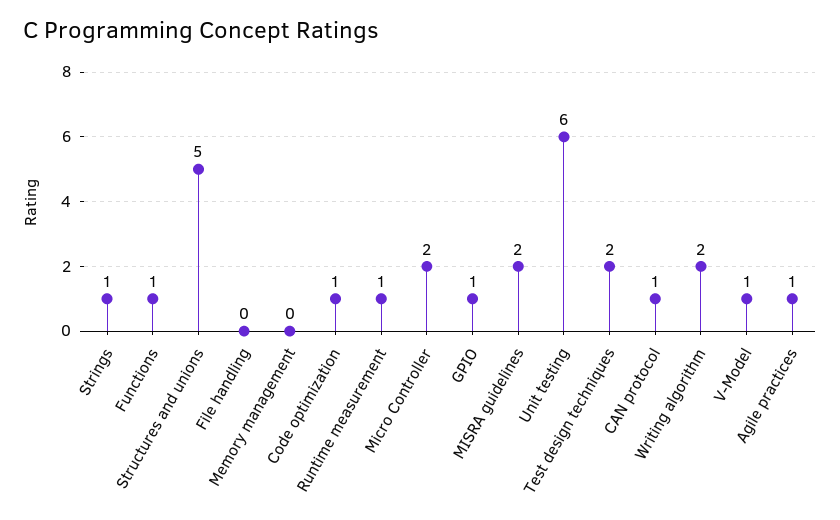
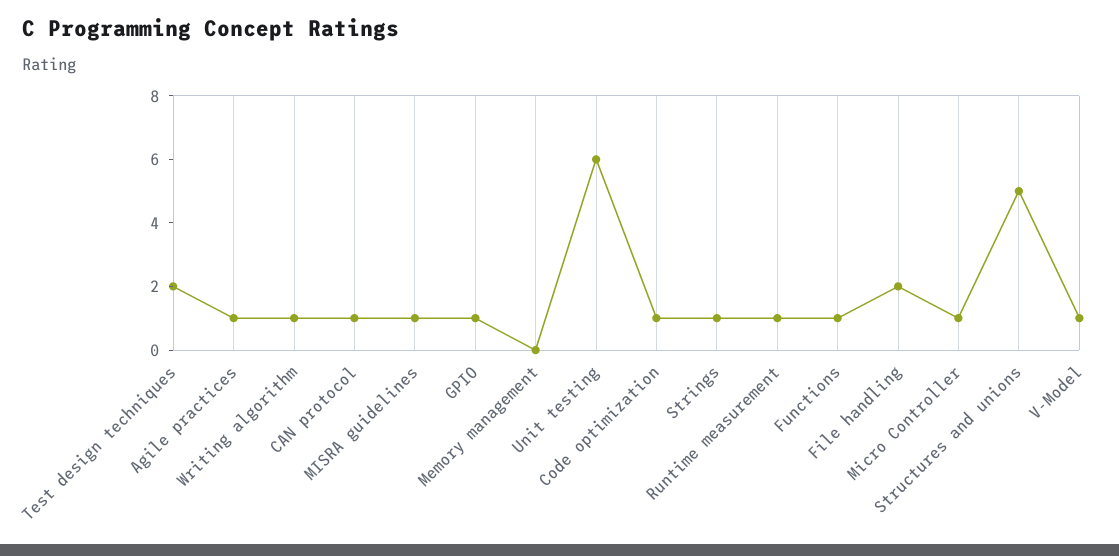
  {
    "Strings": 1,
    "Functions": 1,
    "Structures and unions": 5,
-   "File handling": 0,
+   "File handling": 2,
    "Memory management": 0,
    "Code optimization": 1,
    "Runtime measurement": 1,
-   "Micro Controller": 2,
+   "Micro Controller": 1,
    "GPIO": 1,
-   "MISRA guidelines": 2,
+   "MISRA guidelines": 1,
    "Unit testing": 6,
    "Test design techniques": 2,
    "CAN protocol": 1,
-   "Writing algorithm": 2,
+   "Writing algorithm": 1,
    "V-Model": 1,
    "Agile practices": 1
  }

